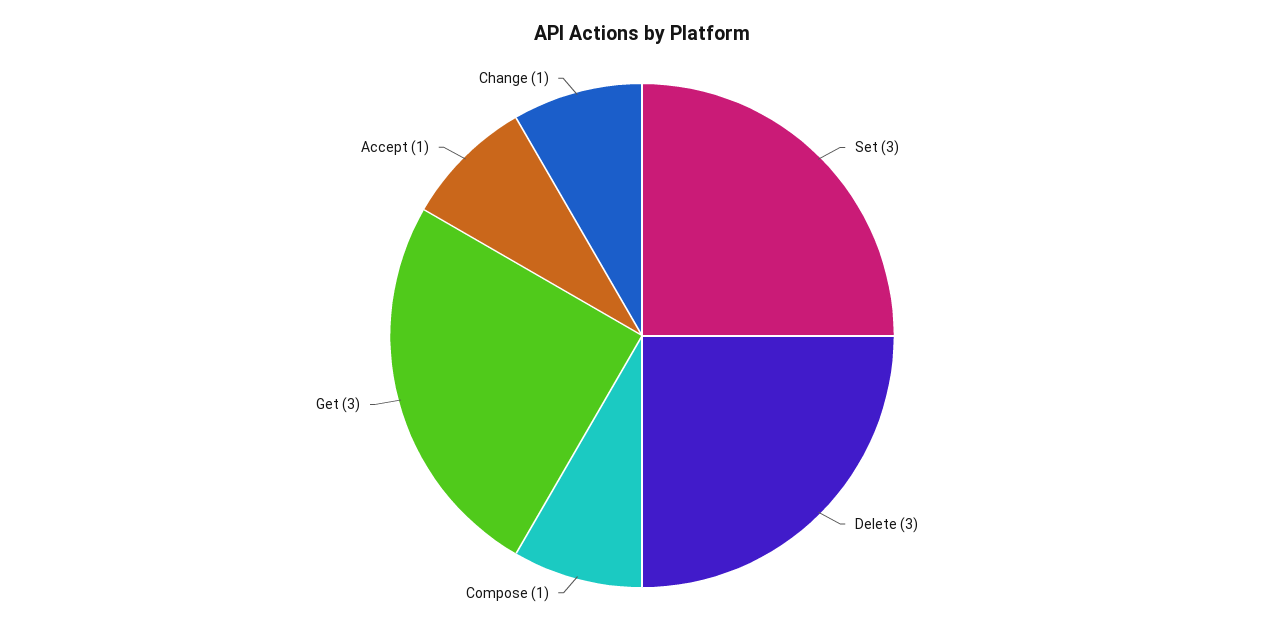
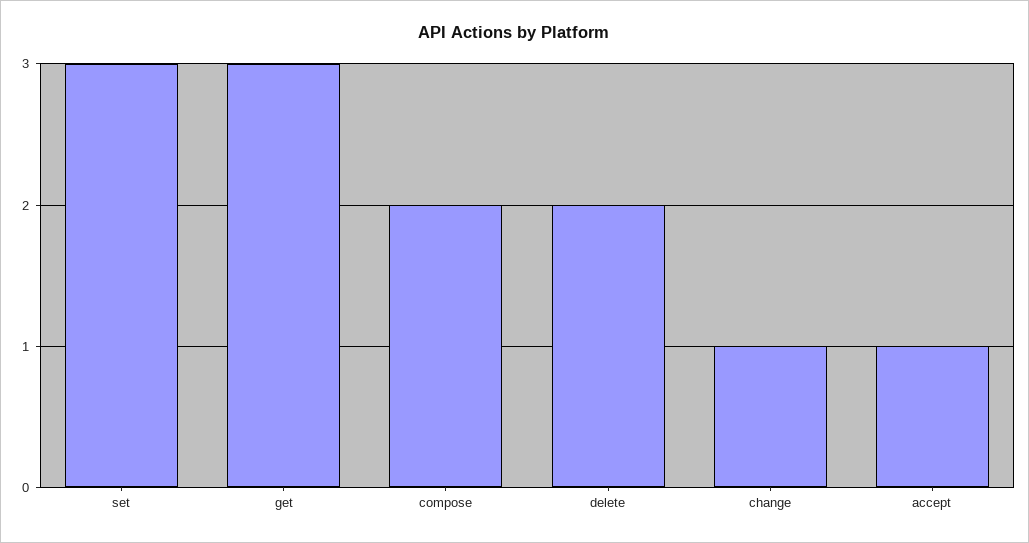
  {
    "Set": 3,
-   "Delete": 3,
+   "Delete": 2,
-   "Compose": 1,
+   "Compose": 2,
    "Get": 3,
    "Accept": 1,
    "Change": 1
  }

